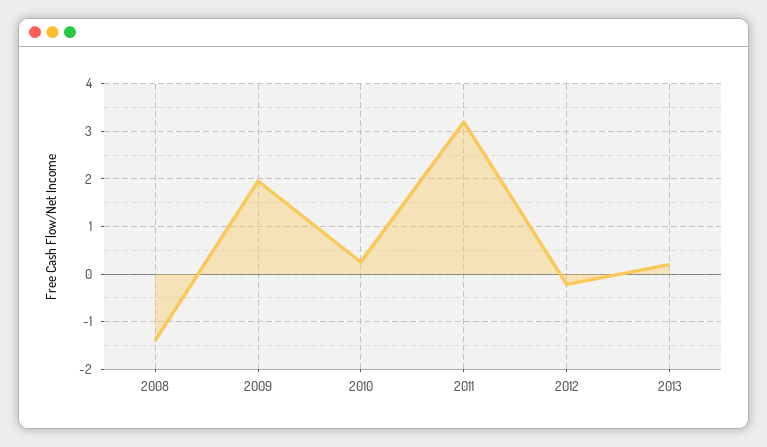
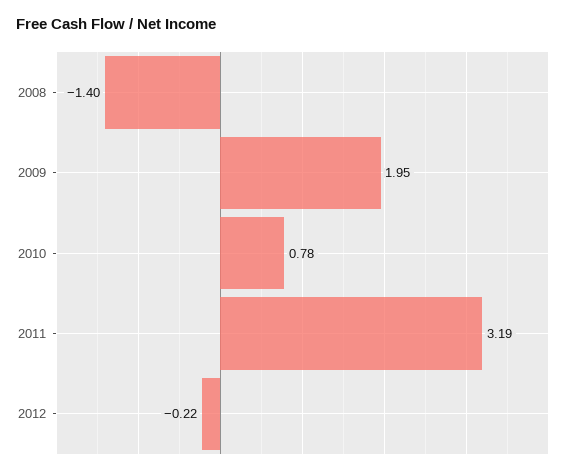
  {
    "2008": -1.4,
    "2009": 1.95,
-   "2010": 0.2,
+   "2010": 0.78,
    "2011": 3.19,
-   "2012": -0.22,
+   "2012": -0.22
-   "2013": 0.2
  }

